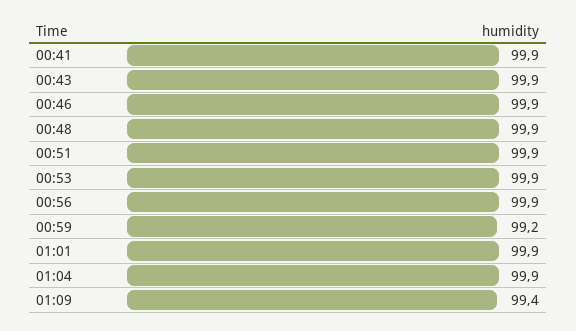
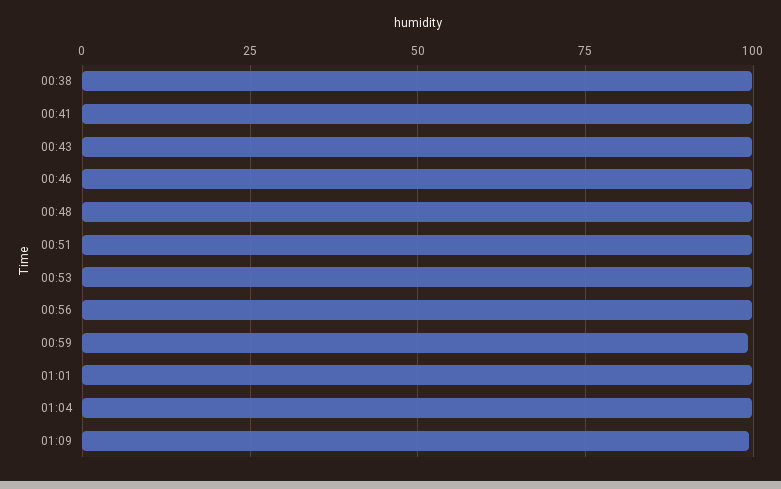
  {
    "00:41": 99.9,
    "00:43": 99.9,
    "00:46": 99.9,
    "00:48": 99.9,
    "00:51": 99.9,
    "00:53": 99.9,
    "00:56": 99.9,
    "00:59": 99.2,
    "01:01": 99.9,
    "01:04": 99.9,
-   "01:09": 99.4
+   "01:09": 99.4,
+   "00:38": 100
  }

